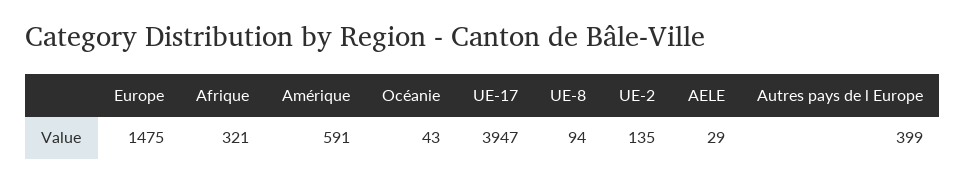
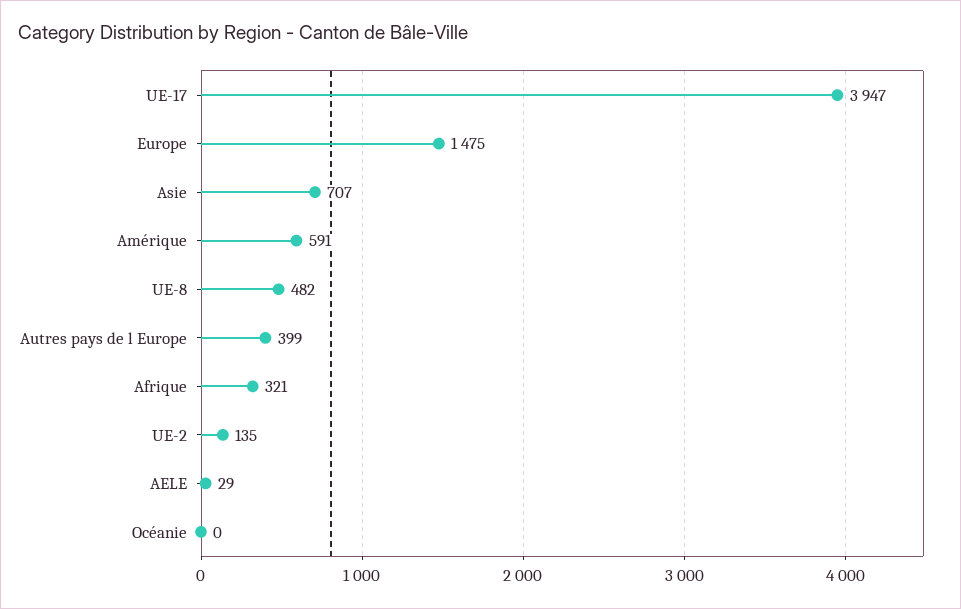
  {
    "Europe": 1475,
    "Afrique": 321,
    "Amérique": 591,
-   "Océanie": 43,
+   "Océanie": 0,
    "UE-17": 3947,
-   "UE-8": 94,
+   "UE-8": 482,
    "UE-2": 135,
    "AELE": 29,
-   "Autres pays de l Europe": 399
+   "Autres pays de l Europe": 399,
+   "Asie": 707
  }

